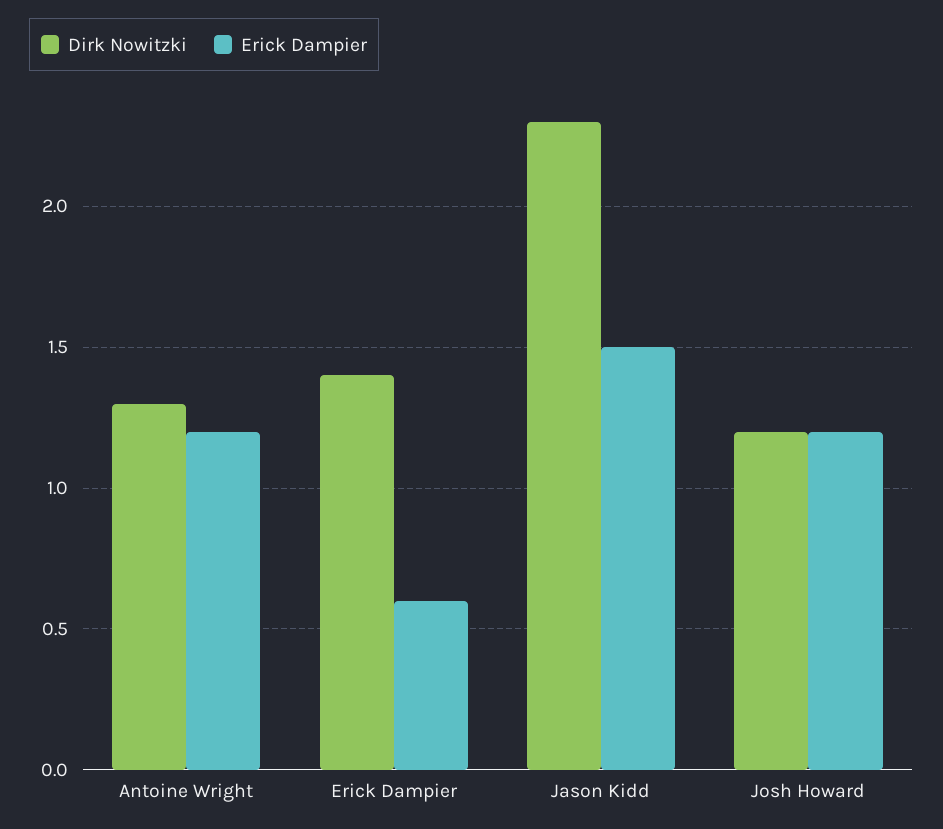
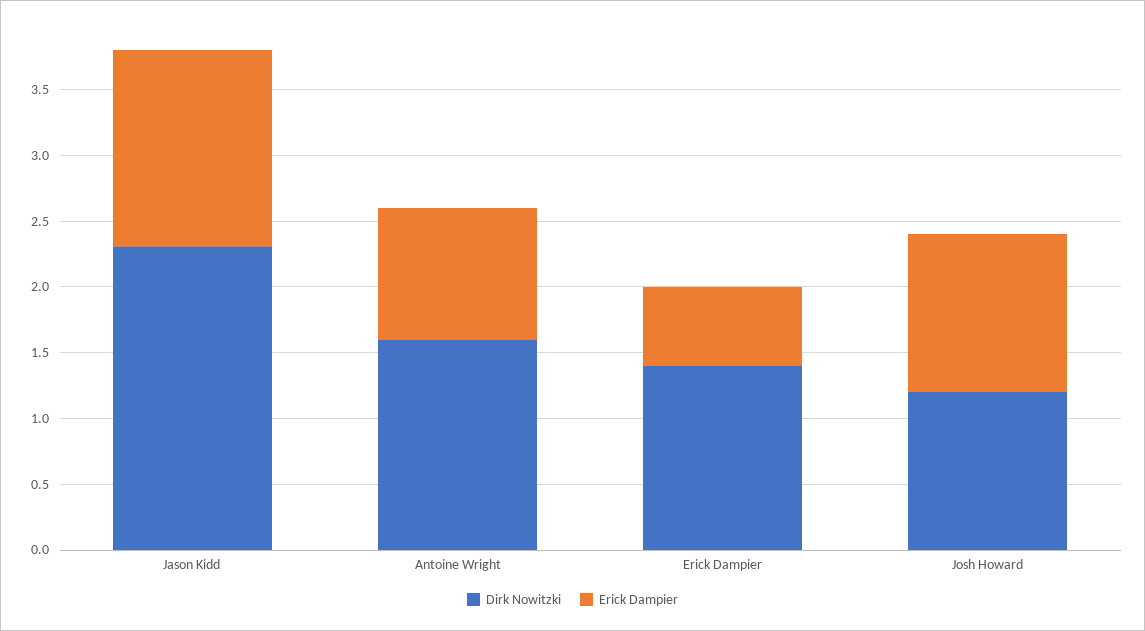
  {
    "Dirk Nowitzki": {
-     "Antoine Wright": 1.3,
+     "Antoine Wright": 1.6,
      "Erick Dampier": 1.4,
      "Jason Kidd": 2.3,
      "Josh Howard": 1.2
    },
    "Erick Dampier": {
-     "Antoine Wright": 1.2,
+     "Antoine Wright": 1,
      "Erick Dampier": 0.6,
      "Jason Kidd": 1.5,
      "Josh Howard": 1.2
    }
  }

